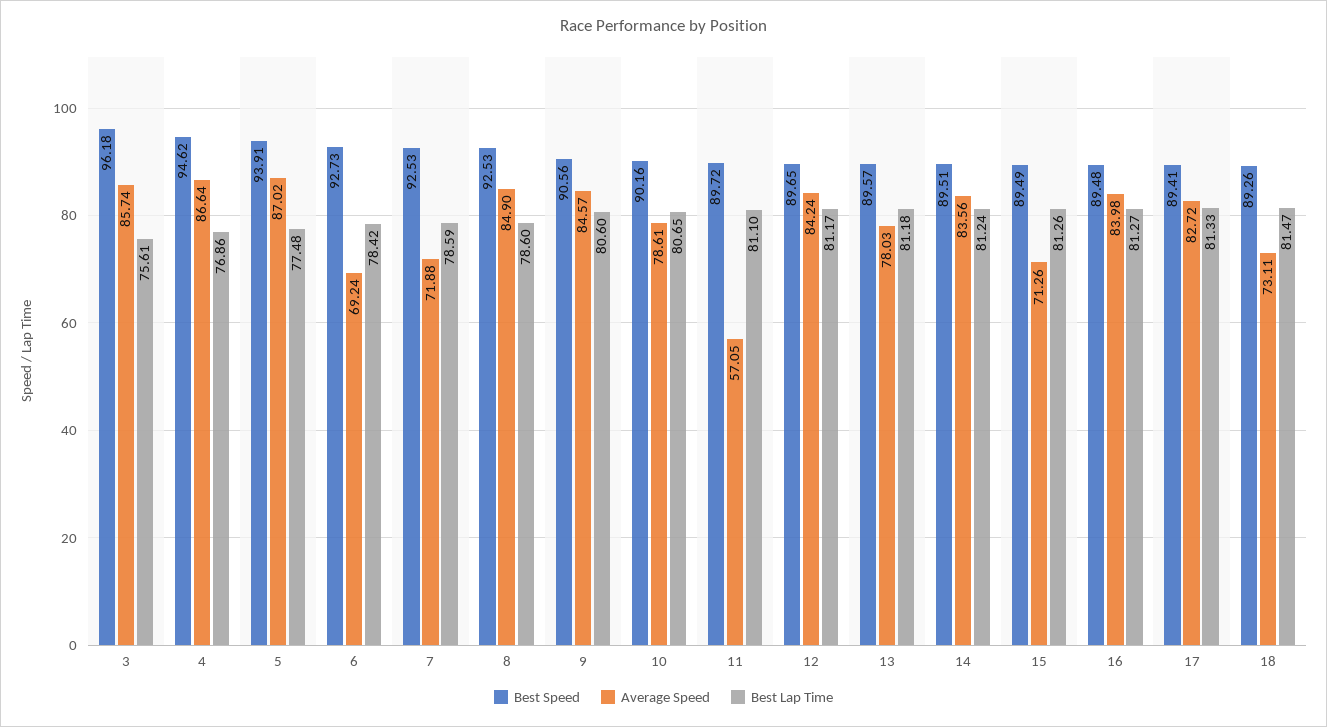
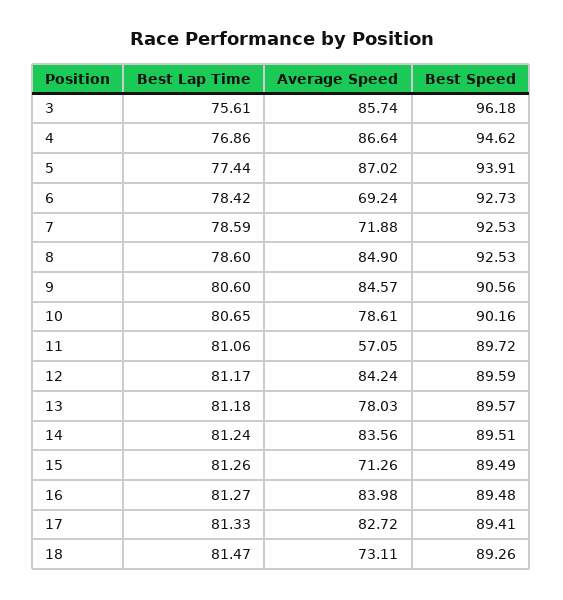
  {
    "Best Speed": {
      "3": 96.18,
      "4": 94.62,
      "5": 93.91,
      "6": 92.73,
      "7": 92.53,
      "8": 92.53,
      "9": 90.56,
      "10": 90.16,
      "11": 89.72,
-     "12": 89.65,
+     "12": 89.59,
      "13": 89.57,
      "14": 89.51,
      "15": 89.49,
      "16": 89.48,
      "17": 89.41,
      "18": 89.26
    },
    "Average Speed": {
      "3": 85.74,
      "4": 86.64,
      "5": 87.02,
      "6": 69.24,
      "7": 71.88,
      "8": 84.9,
      "9": 84.57,
      "10": 78.61,
      "11": 57.05,
      "12": 84.24,
      "13": 78.03,
      "14": 83.56,
      "15": 71.26,
      "16": 83.98,
      "17": 82.72,
      "18": 73.11
    },
    "Best Lap Time": {
      "3": 75.61,
      "4": 76.86,
-     "5": 77.48,
+     "5": 77.44,
      "6": 78.42,
      "7": 78.59,
      "8": 78.6,
      "9": 80.6,
      "10": 80.65,
-     "11": 81.1,
+     "11": 81.06,
      "12": 81.17,
      "13": 81.18,
      "14": 81.24,
      "15": 81.26,
      "16": 81.27,
      "17": 81.33,
      "18": 81.47
    }
  }

